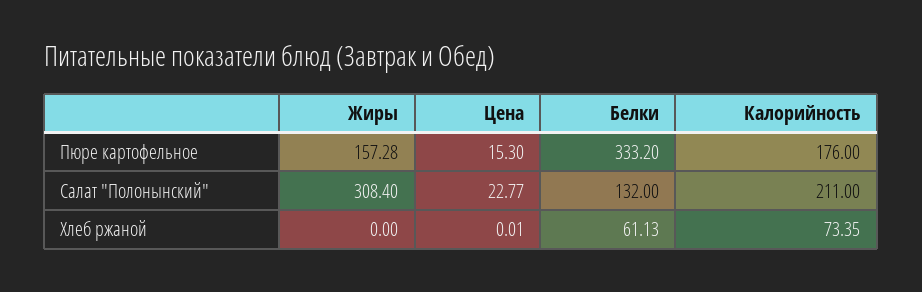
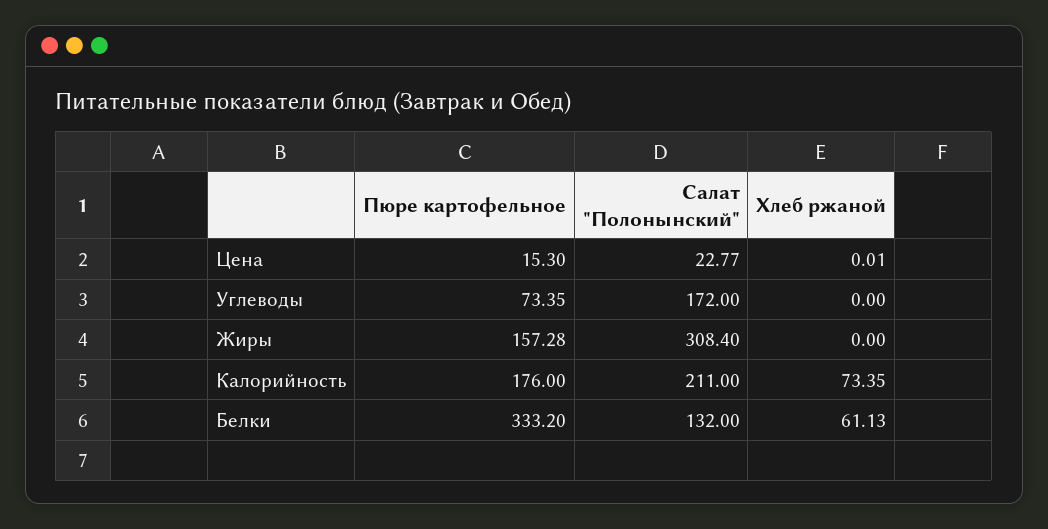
  {
    "Жиры": {
      "Пюре картофельное": 157.28,
      "Салат \"Полонынский\"": 308.4,
      "Хлеб ржаной": 0
    },
    "Цена": {
      "Пюре картофельное": 15.3,
      "Салат \"Полонынский\"": 22.77,
      "Хлеб ржаной": 0.01
    },
    "Белки": {
      "Пюре картофельное": 333.2,
      "Салат \"Полонынский\"": 132,
      "Хлеб ржаной": 61.13
    },
    "Калорийность": {
      "Пюре картофельное": 176,
      "Салат \"Полонынский\"": 211,
      "Хлеб ржаной": 73.35
-   }
+   },
+   "Углеводы": {
+     "Пюре картофельное": 73.35,
+     "Салат \"Полонынский\"": 172,
+     "Хлеб ржаной": 0
+   }
  }

